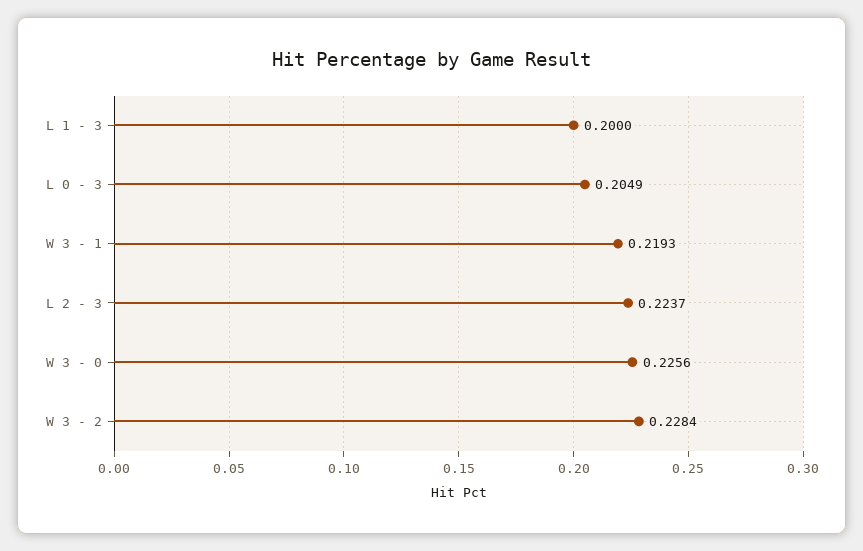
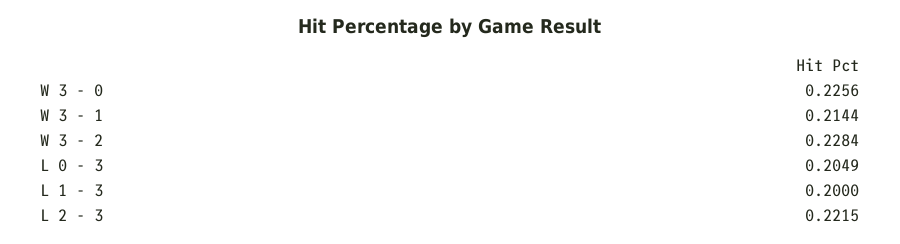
  {
    "L 1 - 3": 0.2,
    "L 0 - 3": 0.2049,
-   "W 3 - 1": 0.2193,
+   "W 3 - 1": 0.2144,
-   "L 2 - 3": 0.2237,
+   "L 2 - 3": 0.2215,
    "W 3 - 0": 0.2256,
    "W 3 - 2": 0.2284
  }

